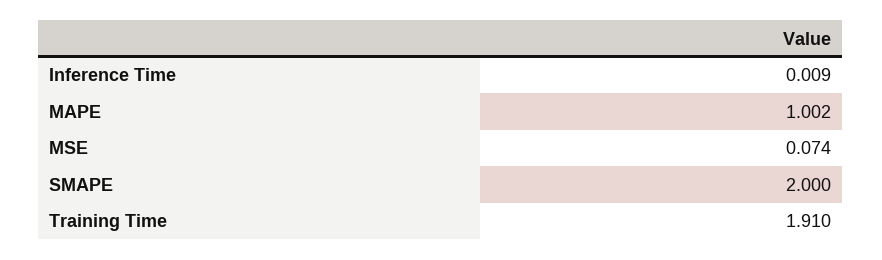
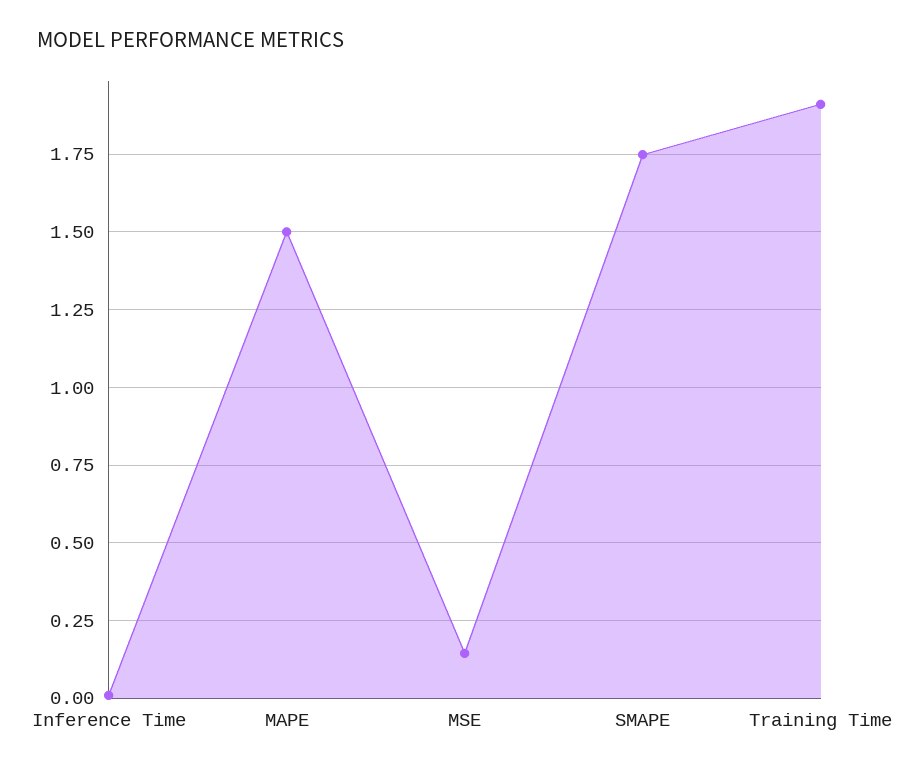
  {
    "Inference Time": 0.009,
-   "MAPE": 1.002,
+   "MAPE": 1.5,
-   "MSE": 0.074,
+   "MSE": 0.15,
-   "SMAPE": 2,
+   "SMAPE": 1.75,
    "Training Time": 1.91
  }

